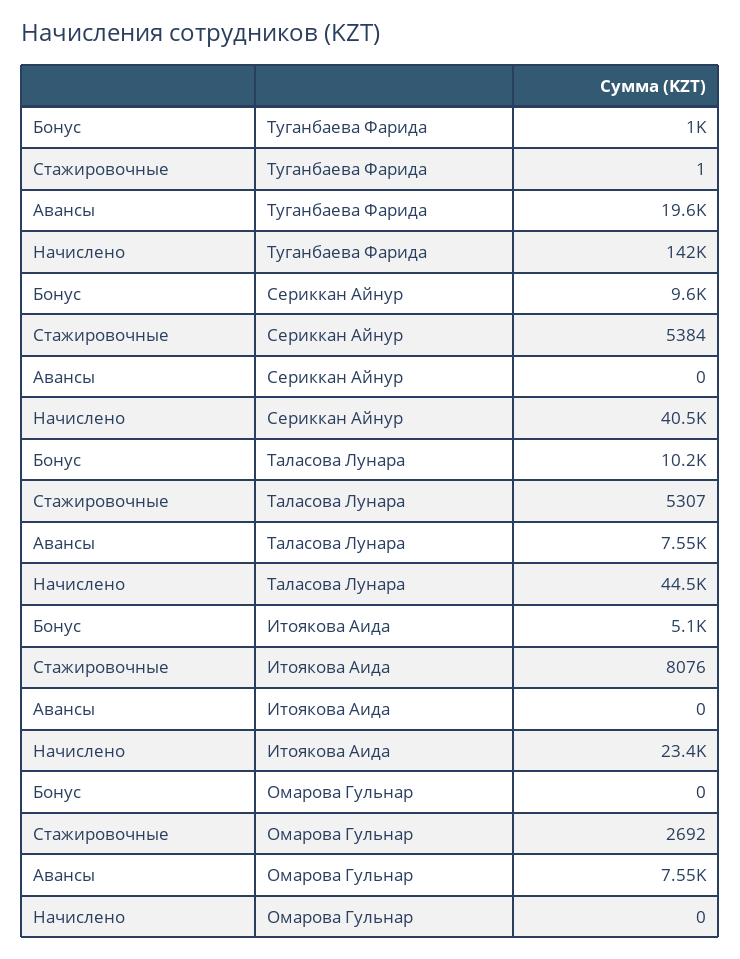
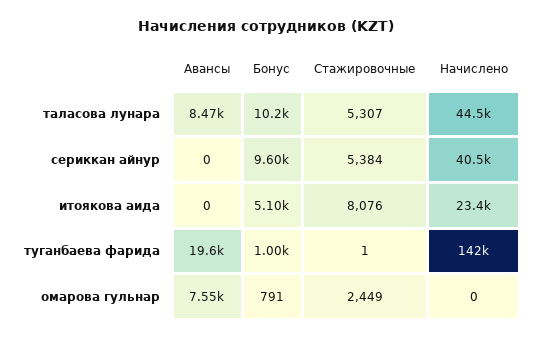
  {
    "Бонус": {
      "Туганбаева Фарида": 1000,
      "Сериккан Айнур": 9600,
      "Таласова Лунара": 10200,
      "Итоякова Аида": 5100,
-     "Омарова Гульнар": 0
+     "Омарова Гульнар": 791
    },
    "Стажировочные": {
      "Туганбаева Фарида": 1,
      "Сериккан Айнур": 5384,
      "Таласова Лунара": 5307,
      "Итоякова Аида": 8076,
-     "Омарова Гульнар": 2692
+     "Омарова Гульнар": 2449
    },
    "Авансы": {
      "Туганбаева Фарида": 19600,
      "Сериккан Айнур": 0,
-     "Таласова Лунара": 7550,
+     "Таласова Лунара": 8470,
      "Итоякова Аида": 0,
      "Омарова Гульнар": 7550
    },
    "Начислено": {
      "Туганбаева Фарида": 142000,
      "Сериккан Айнур": 40500,
      "Таласова Лунара": 44500,
      "Итоякова Аида": 23400,
      "Омарова Гульнар": 0
    }
  }

